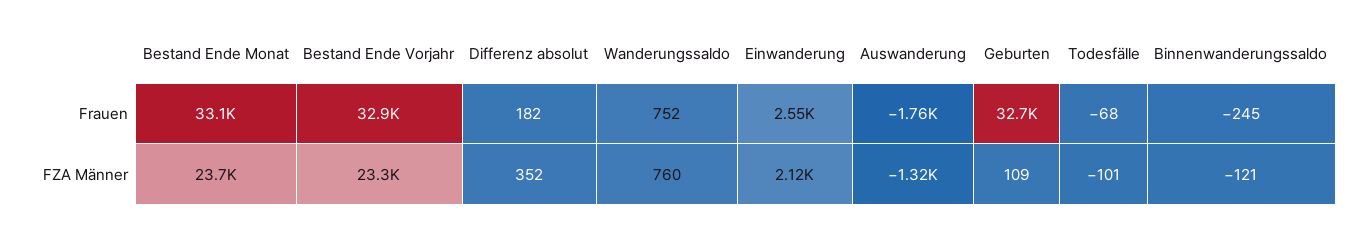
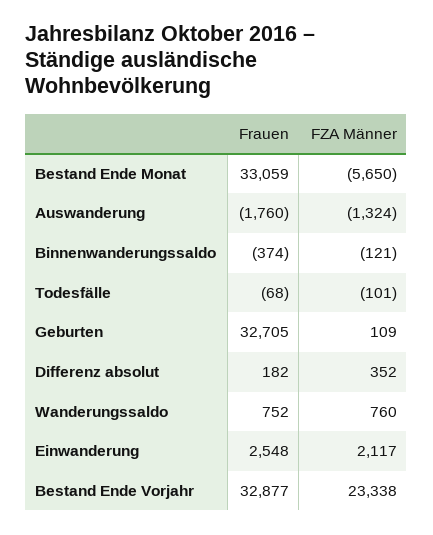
  {
    "Bestand Ende Monat": {
      "Frauen": 33059,
-     "FZA Männer": 23700
+     "FZA Männer": -5650
    },
    "Bestand Ende Vorjahr": {
      "Frauen": 32877,
      "FZA Männer": 23338
    },
    "Differenz absolut": {
      "Frauen": 182,
      "FZA Männer": 352
    },
    "Wanderungssaldo": {
      "Frauen": 752,
      "FZA Männer": 760
    },
    "Einwanderung": {
      "Frauen": 2548,
      "FZA Männer": 2117
    },
    "Auswanderung": {
      "Frauen": -1760,
      "FZA Männer": -1324
    },
    "Geburten": {
      "Frauen": 32705,
      "FZA Männer": 109
    },
    "Todesfälle": {
      "Frauen": -68,
      "FZA Männer": -101
    },
    "Binnenwanderungssaldo": {
-     "Frauen": -245,
+     "Frauen": -374,
      "FZA Männer": -121
    }
  }

